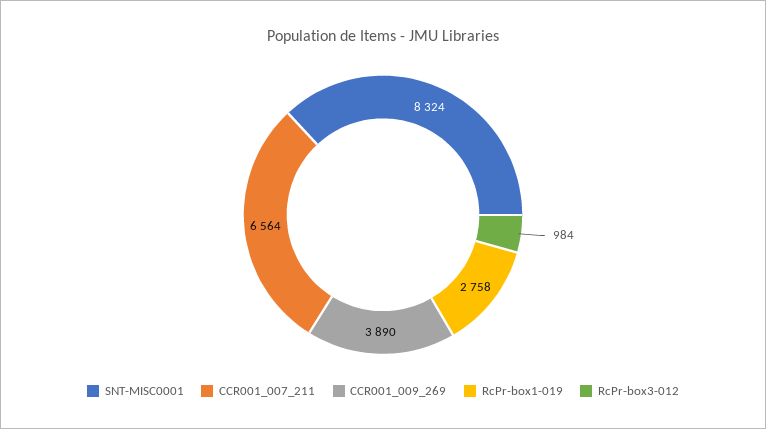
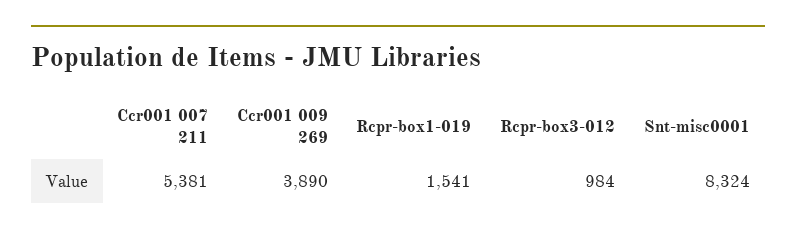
  {
    "SNT-MISC0001": 8324,
-   "CCR001_007_211": 6564,
+   "CCR001_007_211": 5381,
    "CCR001_009_269": 3890,
-   "RcPr-box1-019": 2758,
+   "RcPr-box1-019": 1541,
    "RcPr-box3-012": 984
  }

